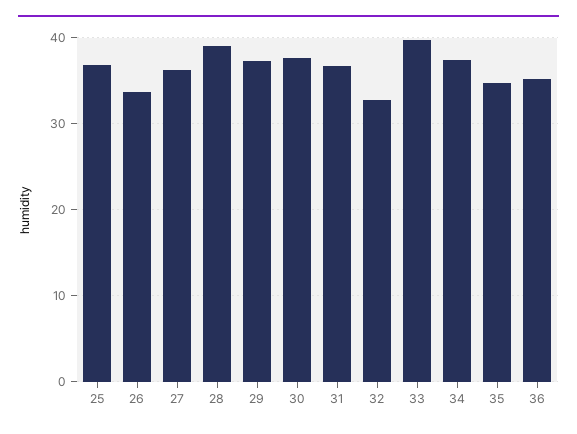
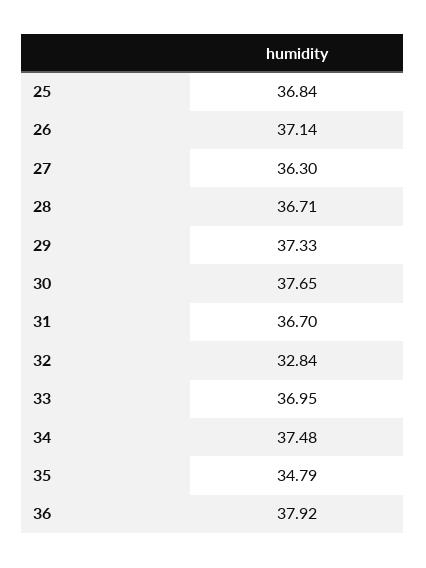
  {
    "25": 36.84,
-   "26": 34,
+   "26": 37.14,
    "27": 36.3,
-   "28": 39,
+   "28": 36.71,
    "29": 37.33,
    "30": 37.65,
    "31": 36.7,
    "32": 32.84,
-   "33": 40,
+   "33": 36.95,
    "34": 37.48,
    "35": 34.79,
-   "36": 35
+   "36": 37.92
  }

